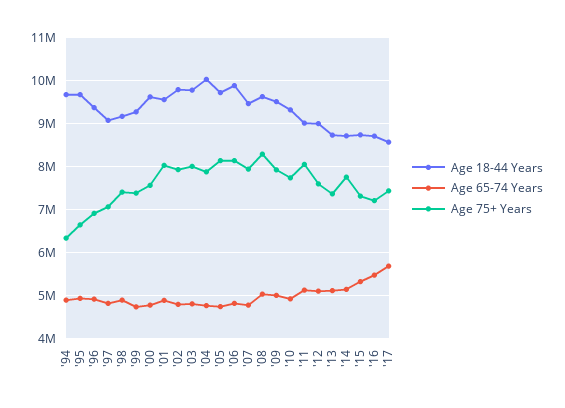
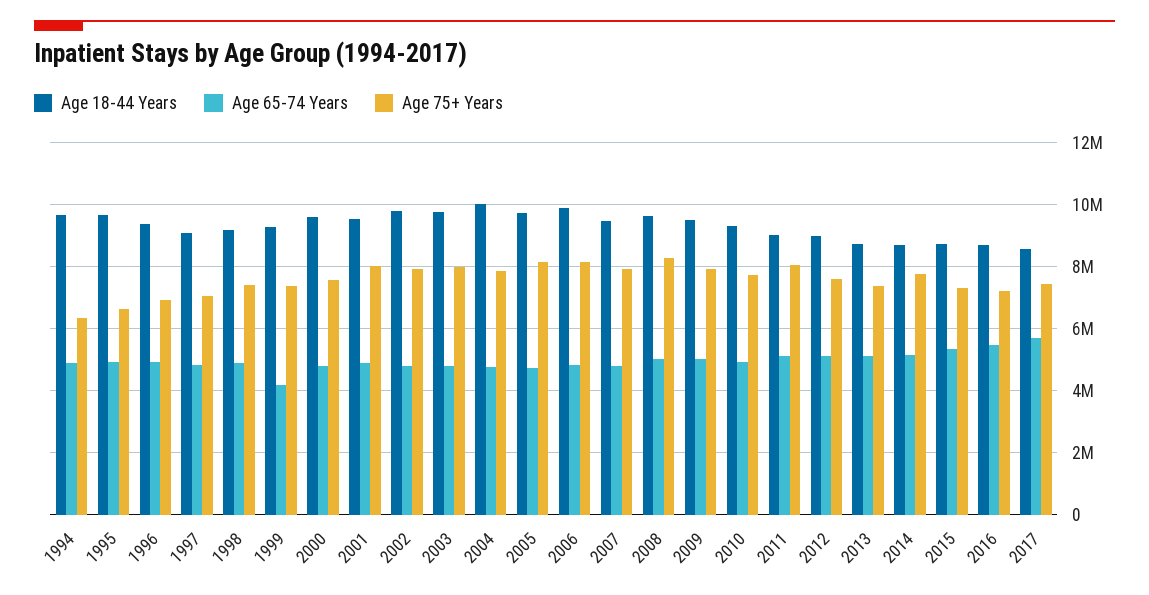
  {
    "Age 18-44 Years": {
      "'94": 9600000,
      "'95": 9600000,
      "'96": 9400000,
      "'97": 9000000,
      "'98": 9200000,
      "'99": 9200000,
      "'00": 9600000,
      "'01": 9600000,
      "'02": 9800000,
      "'03": 9800000,
      "'04": 10000000,
      "'05": 9800000,
      "'06": 9800000,
      "'07": 9400000,
      "'08": 9600000,
      "'09": 9600000,
      "'10": 9400000,
      "'11": 9000000,
      "'12": 9000000,
      "'13": 8800000,
      "'14": 8800000,
      "'15": 8800000,
      "'16": 8800000,
      "'17": 8600000
    },
    "Age 65-74 Years": {
      "'94": 5000000,
      "'95": 5000000,
      "'96": 5000000,
      "'97": 4800000,
      "'98": 4800000,
-     "'99": 4800000,
+     "'99": 4200000,
      "'00": 4800000,
      "'01": 4800000,
      "'02": 4800000,
      "'03": 4800000,
      "'04": 4800000,
      "'05": 4800000,
      "'06": 4800000,
      "'07": 4800000,
      "'08": 5000000,
      "'09": 5000000,
      "'10": 5000000,
      "'11": 5200000,
      "'12": 5200000,
      "'13": 5200000,
      "'14": 5200000,
      "'15": 5400000,
      "'16": 5400000,
      "'17": 5600000
    },
    "Age 75+ Years": {
      "'94": 6400000,
      "'95": 6600000,
      "'96": 7000000,
      "'97": 7000000,
      "'98": 7400000,
      "'99": 7400000,
      "'00": 7600000,
      "'01": 8000000,
      "'02": 8000000,
      "'03": 8000000,
      "'04": 7800000,
      "'05": 8200000,
      "'06": 8200000,
      "'07": 8000000,
      "'08": 8200000,
      "'09": 8000000,
      "'10": 7800000,
      "'11": 8000000,
      "'12": 7600000,
      "'13": 7400000,
      "'14": 7800000,
      "'15": 7400000,
      "'16": 7200000,
      "'17": 7400000
    }
  }

